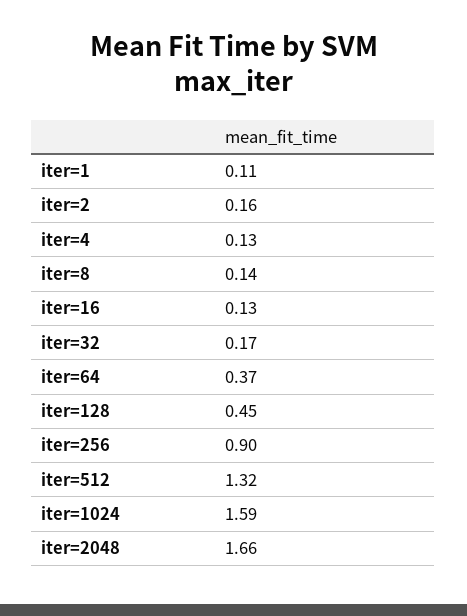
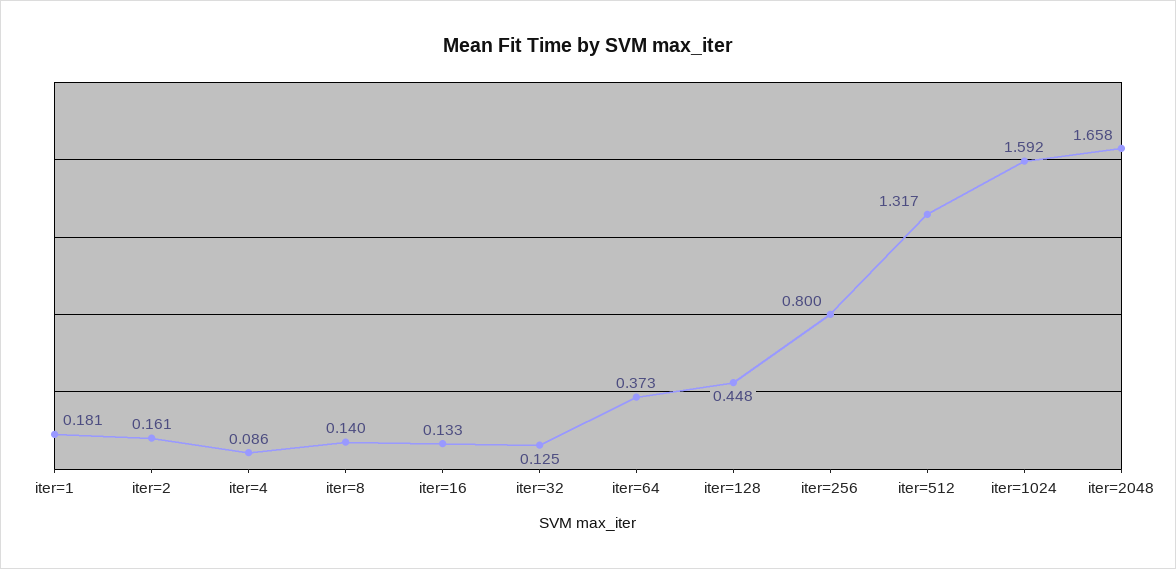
  {
-   "iter=1": 0.11,
+   "iter=1": 0.181,
    "iter=2": 0.161,
-   "iter=4": 0.13,
+   "iter=4": 0.086,
    "iter=8": 0.14,
    "iter=16": 0.133,
-   "iter=32": 0.17,
+   "iter=32": 0.125,
    "iter=64": 0.373,
    "iter=128": 0.448,
-   "iter=256": 0.9,
+   "iter=256": 0.8,
    "iter=512": 1.317,
    "iter=1024": 1.592,
    "iter=2048": 1.658
  }

